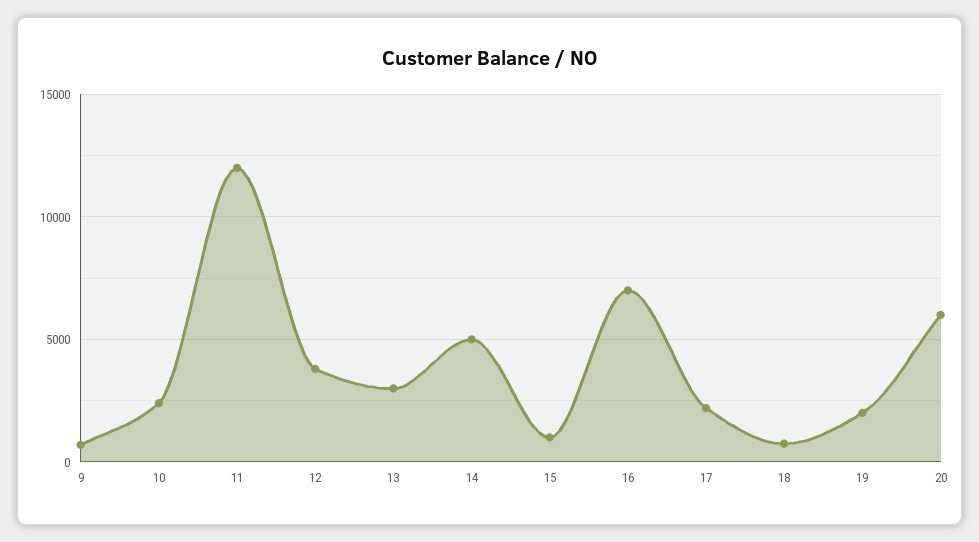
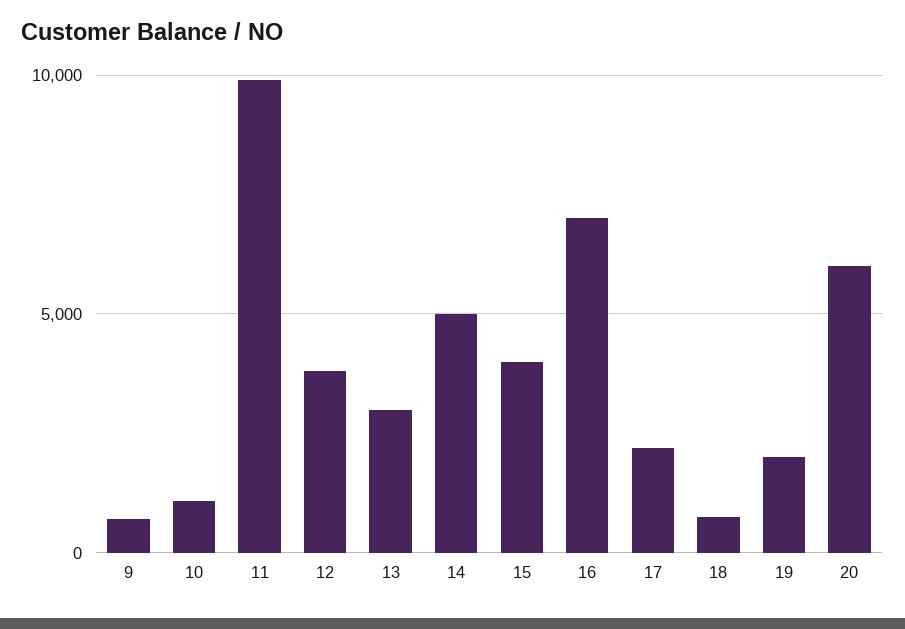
  {
    "9": 500,
-   "10": 2500,
+   "10": 1000,
-   "11": 12000,
+   "11": 10000,
    "12": 4000,
    "13": 3000,
    "14": 5000,
-   "15": 1000,
+   "15": 4000,
    "16": 7000,
    "17": 2000,
    "18": 1000,
    "19": 2000,
    "20": 6000
  }

